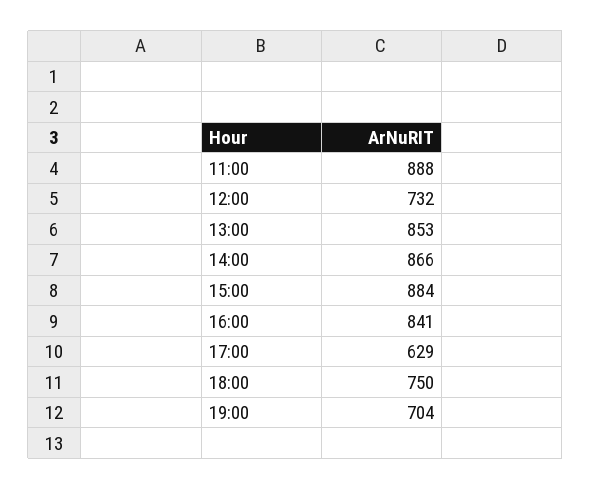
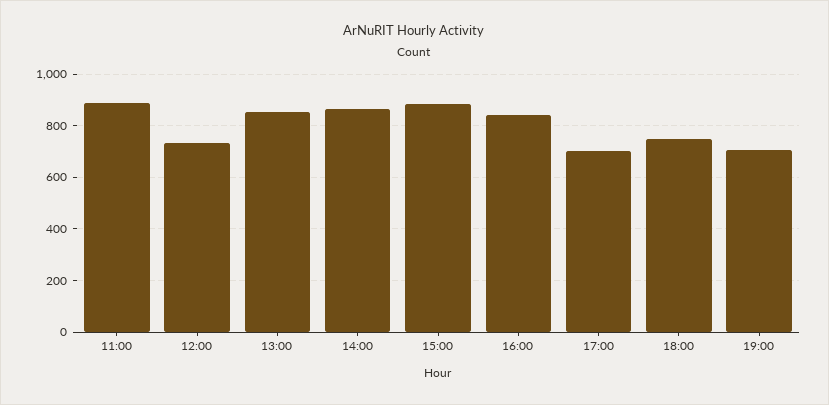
  {
    "11:00": 888,
    "12:00": 732,
    "13:00": 853,
    "14:00": 866,
    "15:00": 884,
    "16:00": 841,
-   "17:00": 629,
+   "17:00": 700,
    "18:00": 750,
    "19:00": 704
  }

